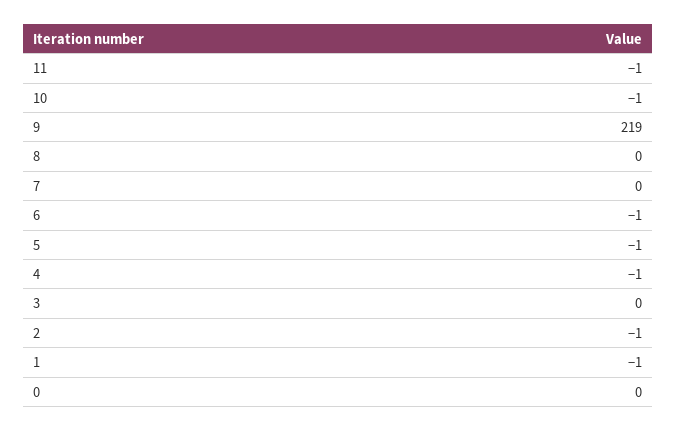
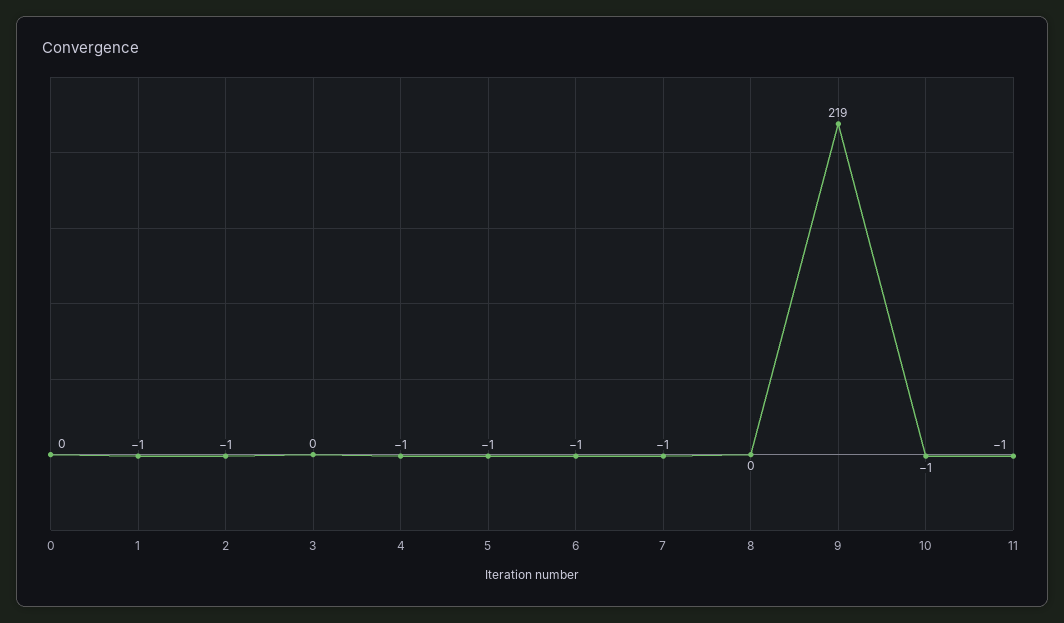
  {
    "11": -1,
    "10": -1,
    "9": 219,
    "8": 0,
-   "7": 0,
+   "7": -1,
    "6": -1,
    "5": -1,
    "4": -1,
    "3": 0,
    "2": -1,
    "1": -1,
    "0": 0
  }

